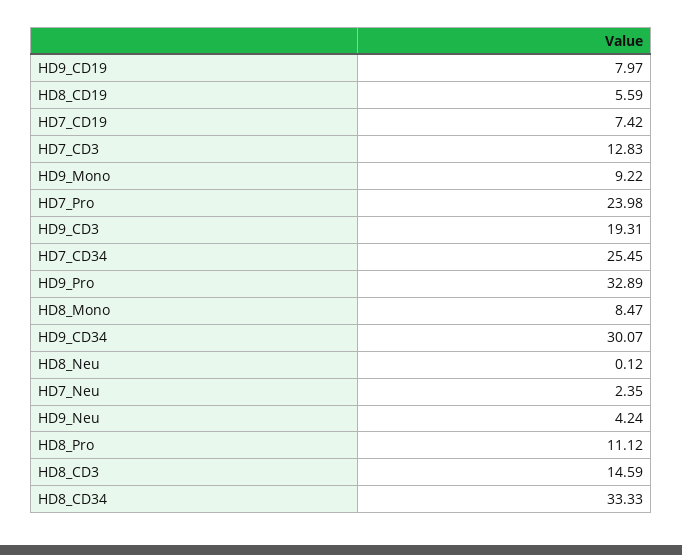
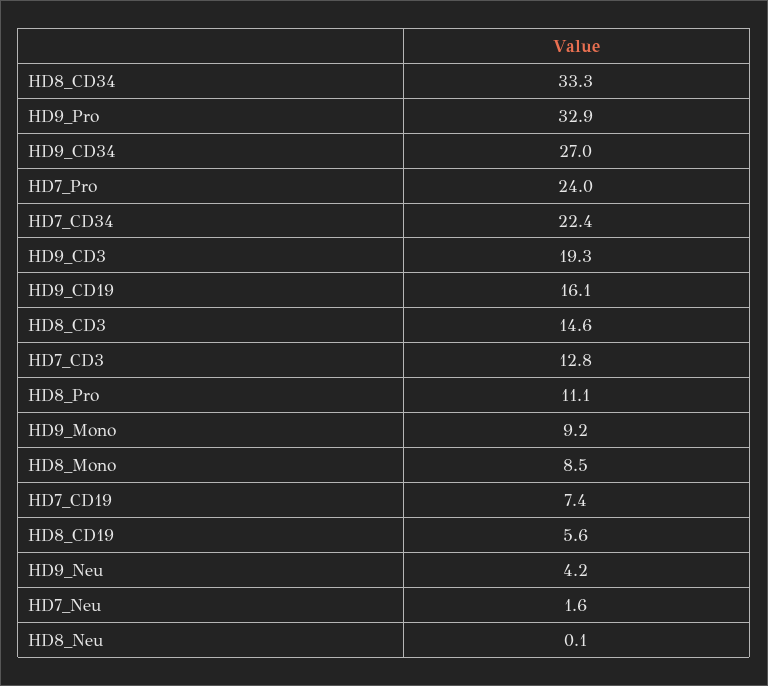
  {
-   "HD9_CD19": 7.97,
+   "HD9_CD19": 16.1,
    "HD8_CD19": 5.59,
    "HD7_CD19": 7.42,
    "HD7_CD3": 12.83,
    "HD9_Mono": 9.22,
    "HD7_Pro": 23.98,
    "HD9_CD3": 19.31,
-   "HD7_CD34": 25.45,
+   "HD7_CD34": 22.4,
    "HD9_Pro": 32.89,
    "HD8_Mono": 8.47,
-   "HD9_CD34": 30.07,
+   "HD9_CD34": 27,
    "HD8_Neu": 0.12,
-   "HD7_Neu": 2.35,
+   "HD7_Neu": 1.6,
    "HD9_Neu": 4.24,
    "HD8_Pro": 11.12,
    "HD8_CD3": 14.59,
    "HD8_CD34": 33.33
  }

